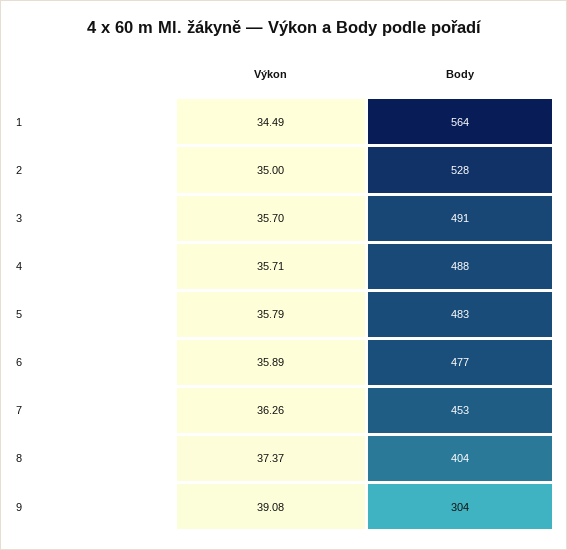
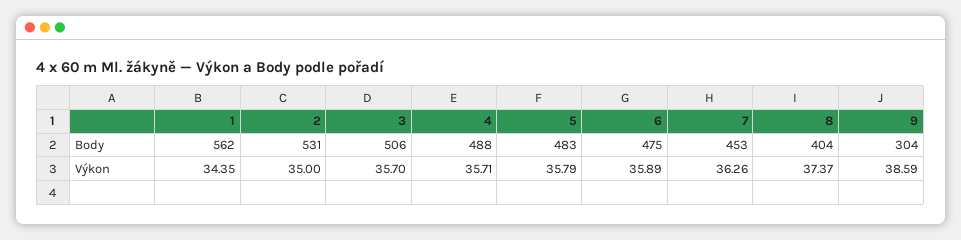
  {
    "Výkon": {
-     "1": 34.49,
+     "1": 34.35,
      "2": 35,
      "3": 35.7,
      "4": 35.71,
      "5": 35.79,
      "6": 35.89,
      "7": 36.26,
      "8": 37.37,
-     "9": 39.08
+     "9": 38.59
    },
    "Body": {
-     "1": 564,
+     "1": 562,
-     "2": 528,
+     "2": 531,
-     "3": 491,
+     "3": 506,
      "4": 488,
      "5": 483,
-     "6": 477,
+     "6": 475,
      "7": 453,
      "8": 404,
      "9": 304
    }
  }

